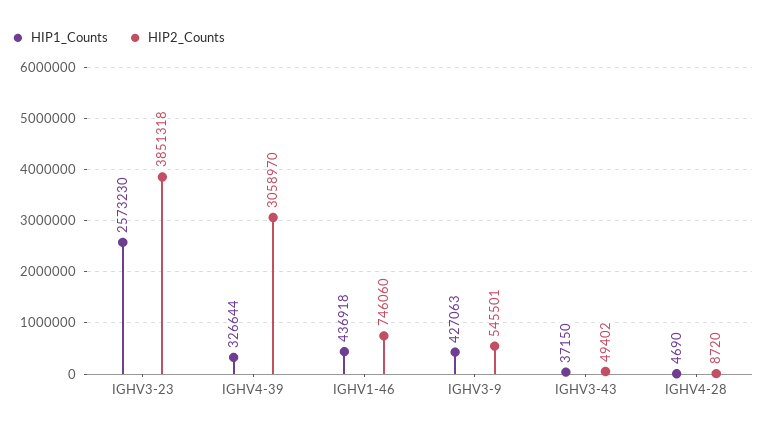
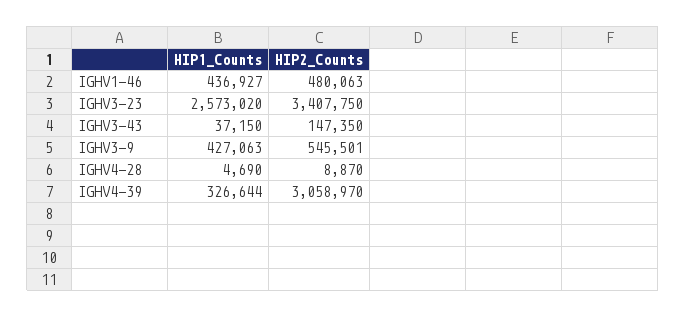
  {
    "HIP1_Counts": {
-     "IGHV3-23": 2573230,
+     "IGHV3-23": 2573020,
      "IGHV4-39": 326644,
-     "IGHV1-46": 436918,
+     "IGHV1-46": 436927,
      "IGHV3-9": 427063,
      "IGHV3-43": 37150,
      "IGHV4-28": 4690
    },
    "HIP2_Counts": {
-     "IGHV3-23": 3851318,
+     "IGHV3-23": 3407750,
      "IGHV4-39": 3058970,
-     "IGHV1-46": 746060,
+     "IGHV1-46": 480063,
      "IGHV3-9": 545501,
-     "IGHV3-43": 49402,
+     "IGHV3-43": 147350,
-     "IGHV4-28": 8720
+     "IGHV4-28": 8870
    }
  }

